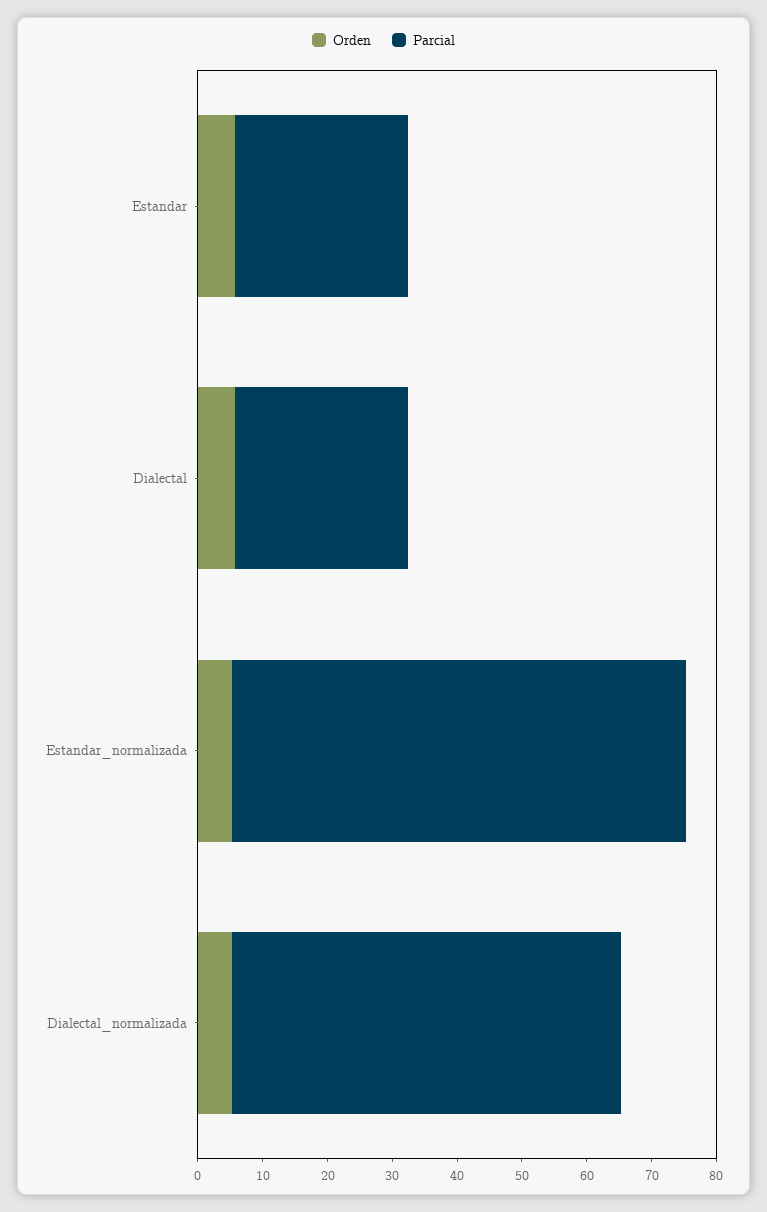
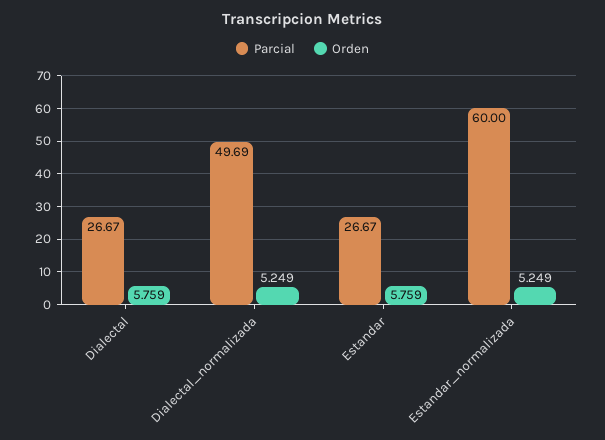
  {
    "Orden": {
      "Estandar": 5.759,
      "Dialectal": 5.759,
      "Estandar_normalizada": 5.249,
      "Dialectal_normalizada": 5.249
    },
    "Parcial": {
      "Estandar": 26.67,
      "Dialectal": 26.67,
-     "Estandar_normalizada": 70,
+     "Estandar_normalizada": 60,
-     "Dialectal_normalizada": 60
+     "Dialectal_normalizada": 49.69
    }
  }

